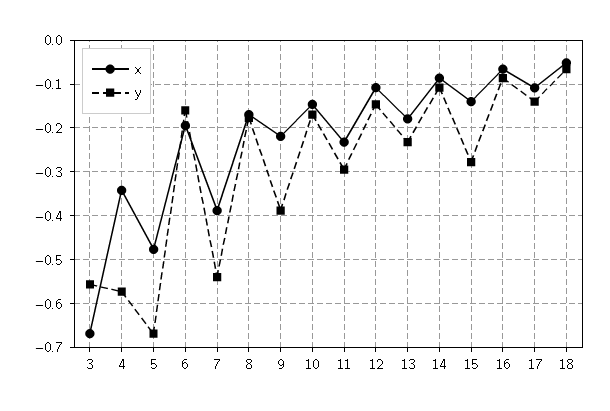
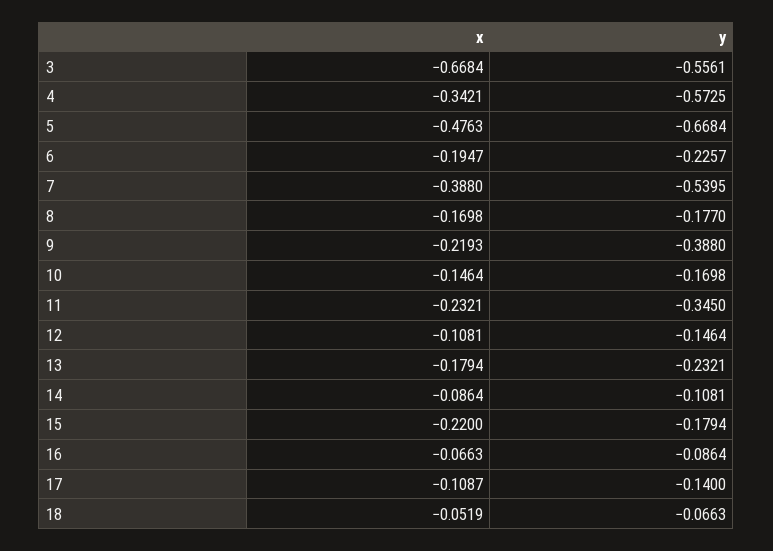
  {
    "x": {
      "3": -0.6684,
      "4": -0.3421,
      "5": -0.4763,
      "6": -0.1947,
      "7": -0.388,
      "8": -0.1698,
      "9": -0.2193,
      "10": -0.1464,
      "11": -0.2321,
      "12": -0.1081,
      "13": -0.1794,
      "14": -0.0864,
-     "15": -0.14,
+     "15": -0.22,
      "16": -0.0663,
      "17": -0.1087,
      "18": -0.0519
    },
    "y": {
      "3": -0.5561,
      "4": -0.5725,
      "5": -0.6684,
-     "6": -0.16,
+     "6": -0.2257,
      "7": -0.5395,
      "8": -0.177,
      "9": -0.388,
      "10": -0.1698,
-     "11": -0.3,
+     "11": -0.345,
      "12": -0.1464,
      "13": -0.2321,
      "14": -0.1081,
-     "15": -0.28,
+     "15": -0.1794,
      "16": -0.0864,
      "17": -0.14,
      "18": -0.0663
    }
  }

